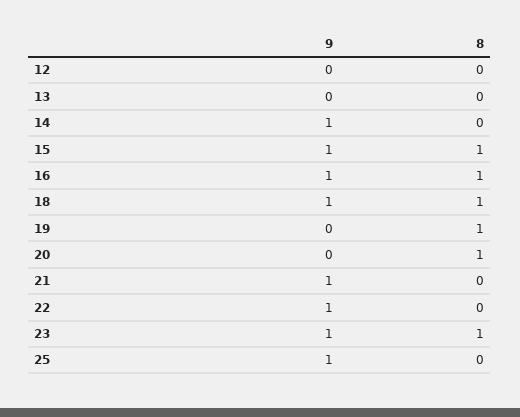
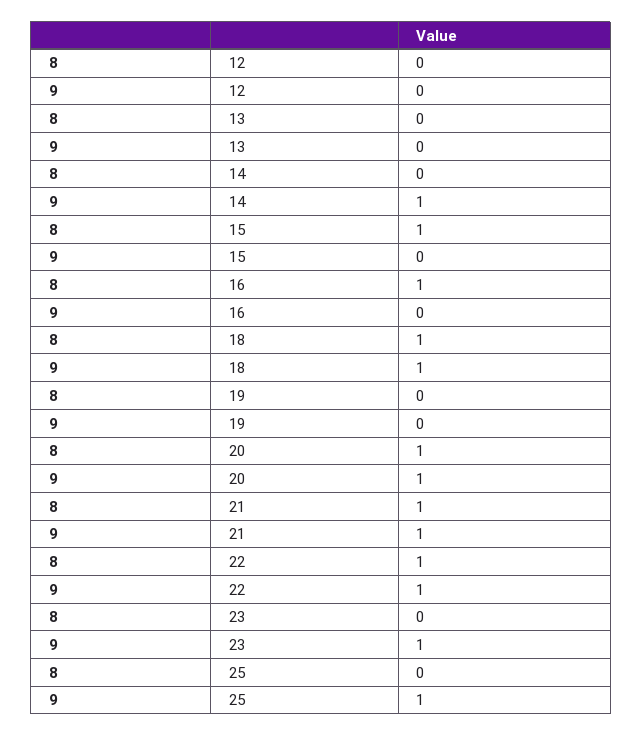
  {
    "9": {
      "12": 0,
      "13": 0,
      "14": 1,
-     "15": 1,
+     "15": 0,
-     "16": 1,
+     "16": 0,
      "18": 1,
      "19": 0,
-     "20": 0,
+     "20": 1,
      "21": 1,
      "22": 1,
      "23": 1,
      "25": 1
    },
    "8": {
      "12": 0,
      "13": 0,
      "14": 0,
      "15": 1,
      "16": 1,
      "18": 1,
-     "19": 1,
+     "19": 0,
      "20": 1,
-     "21": 0,
+     "21": 1,
-     "22": 0,
+     "22": 1,
-     "23": 1,
+     "23": 0,
      "25": 0
    }
  }

